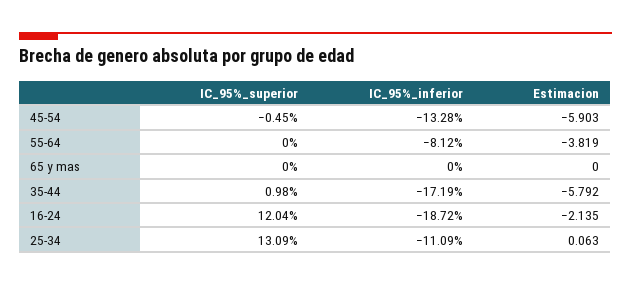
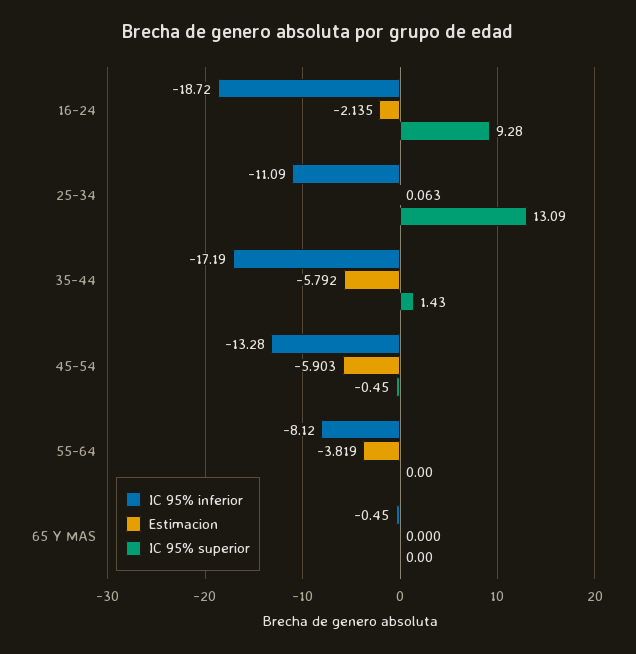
  {
    "IC_95%_superior": {
      "45-54": -0.45,
      "55-64": 0,
      "65 y mas": 0,
-     "35-44": 0.98,
+     "35-44": 1.43,
-     "16-24": 12.04,
+     "16-24": 9.28,
      "25-34": 13.09
    },
    "IC_95%_inferior": {
      "45-54": -13.28,
      "55-64": -8.12,
-     "65 y mas": 0,
+     "65 y mas": -0.45,
      "35-44": -17.19,
      "16-24": -18.72,
      "25-34": -11.09
    },
    "Estimacion": {
      "45-54": -5.903,
      "55-64": -3.819,
      "65 y mas": 0,
      "35-44": -5.792,
      "16-24": -2.135,
      "25-34": 0.063
    }
  }

